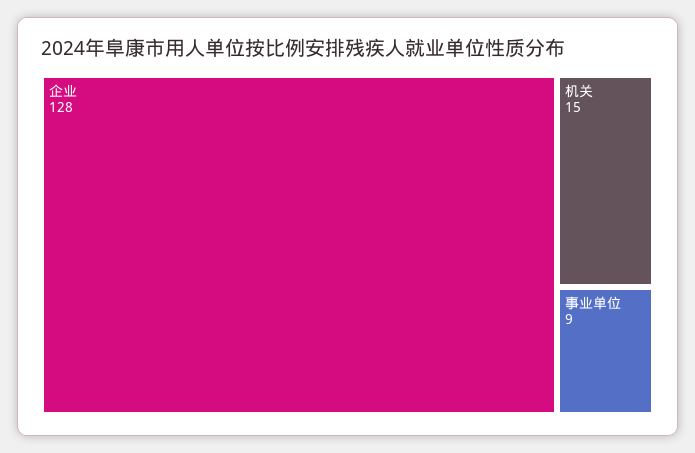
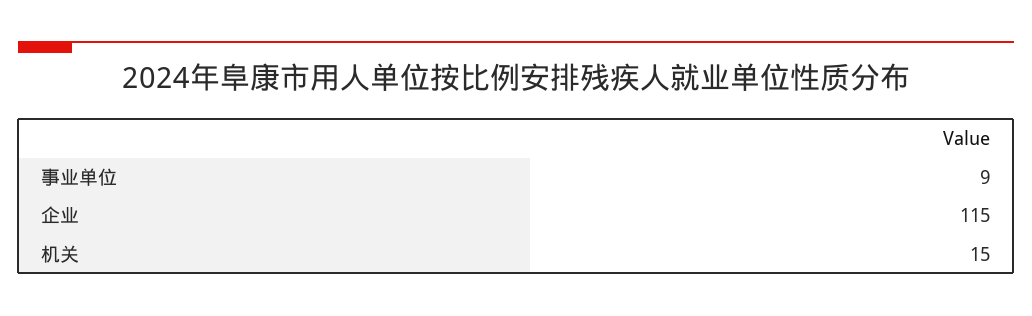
  {
-   "企业": 128,
+   "企业": 115,
    "机关": 15,
    "事业单位": 9
  }

